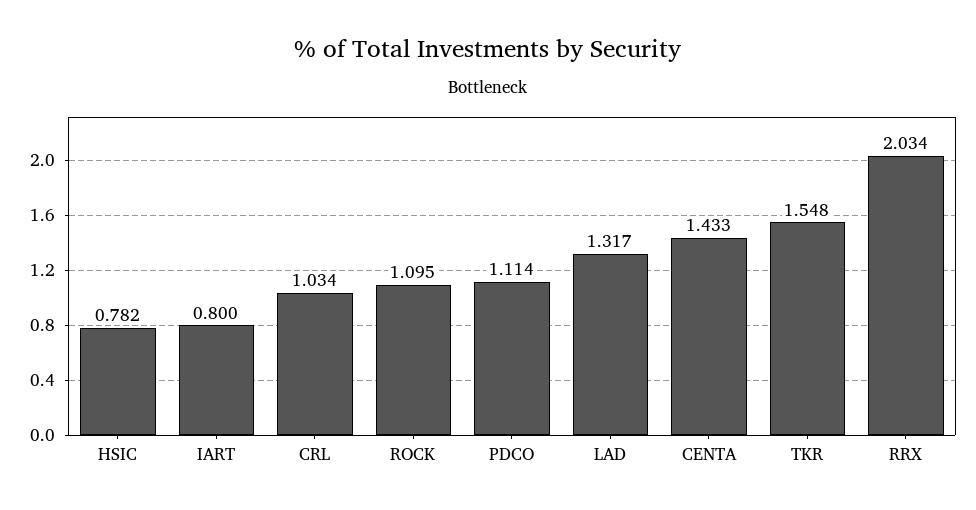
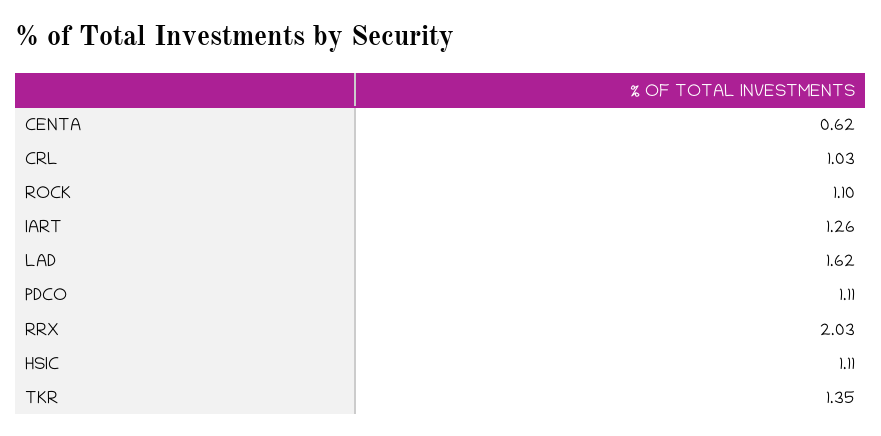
  {
-   "HSIC": 0.782,
+   "HSIC": 1.11,
-   "IART": 0.8,
+   "IART": 1.26,
    "CRL": 1.034,
    "ROCK": 1.095,
    "PDCO": 1.114,
-   "LAD": 1.317,
+   "LAD": 1.62,
-   "CENTA": 1.433,
+   "CENTA": 0.62,
-   "TKR": 1.548,
+   "TKR": 1.35,
    "RRX": 2.034
  }

